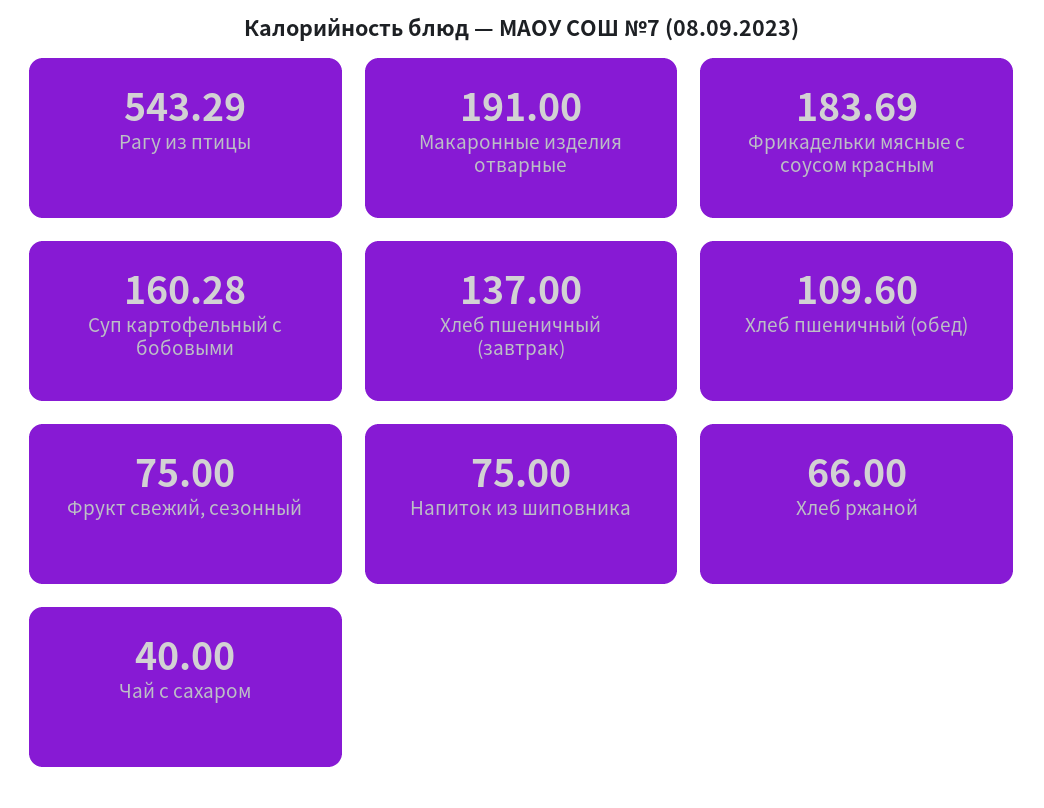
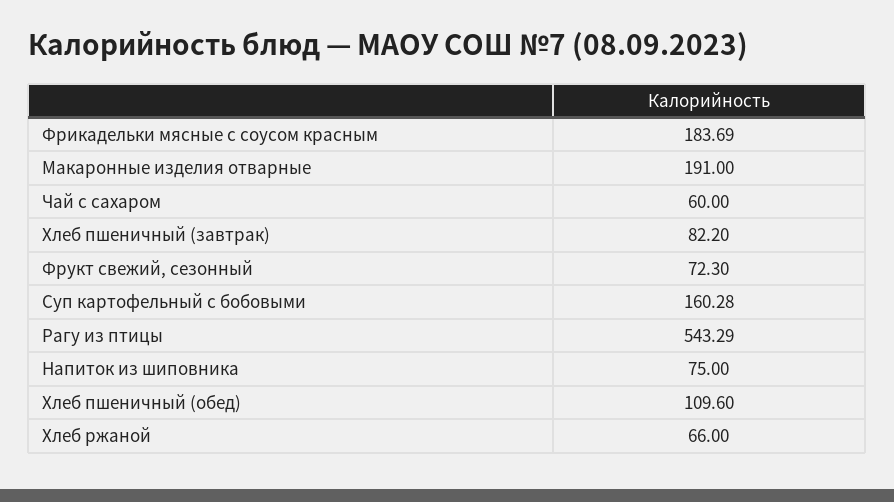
  {
    "Рагу из птицы": 543.29,
    "Макаронные изделия отварные": 191,
    "Фрикадельки мясные с соусом красным": 183.69,
    "Суп картофельный с бобовыми": 160.28,
-   "Хлеб пшеничный (завтрак)": 137,
+   "Хлеб пшеничный (завтрак)": 82.2,
    "Хлеб пшеничный (обед)": 109.6,
-   "Фрукт свежий, сезонный": 75,
+   "Фрукт свежий, сезонный": 72.3,
    "Напиток из шиповника": 75,
    "Хлеб ржаной": 66,
-   "Чай с сахаром": 40
+   "Чай с сахаром": 60
  }

